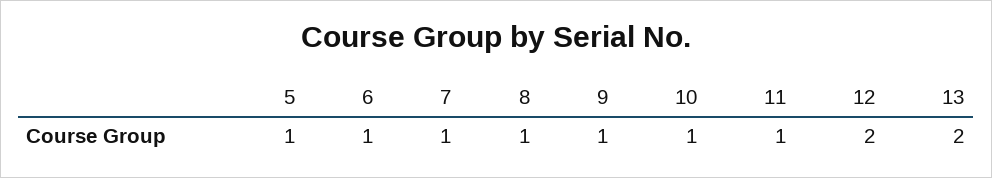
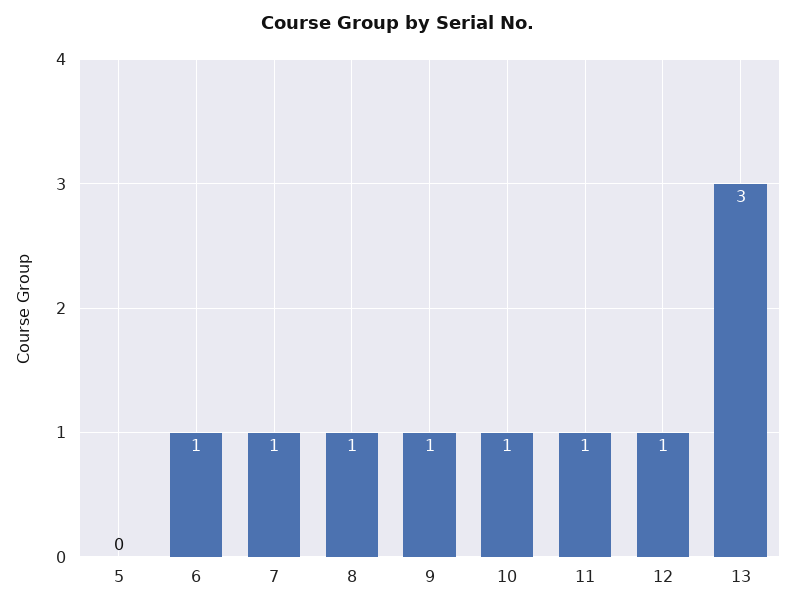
  {
-   "5": 1,
+   "5": 0,
    "6": 1,
    "7": 1,
    "8": 1,
    "9": 1,
    "10": 1,
    "11": 1,
-   "12": 2,
+   "12": 1,
-   "13": 2
+   "13": 3
  }

